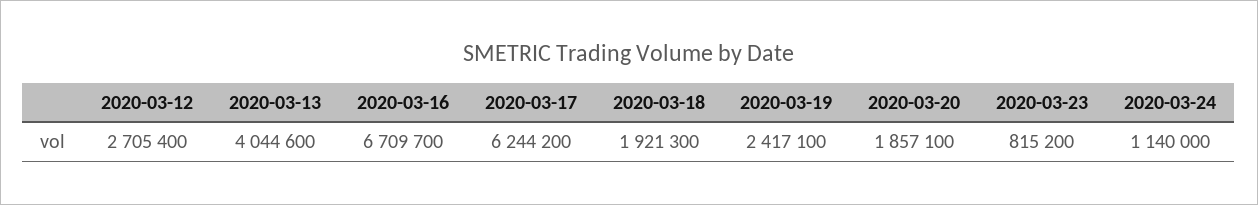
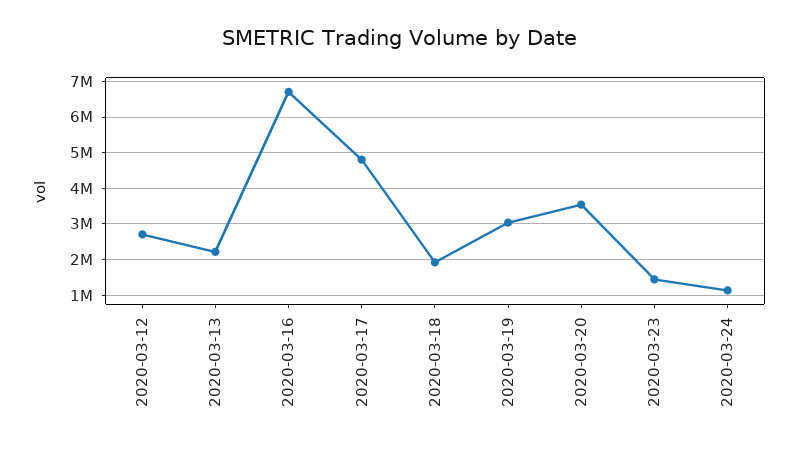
  {
    "2020-03-12": 2705400,
-   "2020-03-13": 4044600,
+   "2020-03-13": 2200000,
    "2020-03-16": 6709700,
-   "2020-03-17": 6244200,
+   "2020-03-17": 4800000,
    "2020-03-18": 1921300,
-   "2020-03-19": 2417100,
+   "2020-03-19": 3000000,
-   "2020-03-20": 1857100,
+   "2020-03-20": 3600000,
-   "2020-03-23": 815200,
+   "2020-03-23": 1400000,
    "2020-03-24": 1140000
  }

